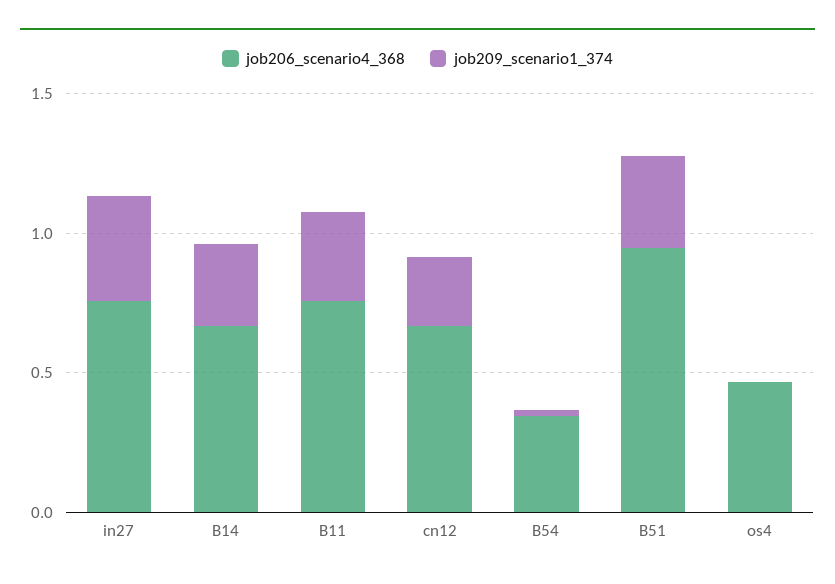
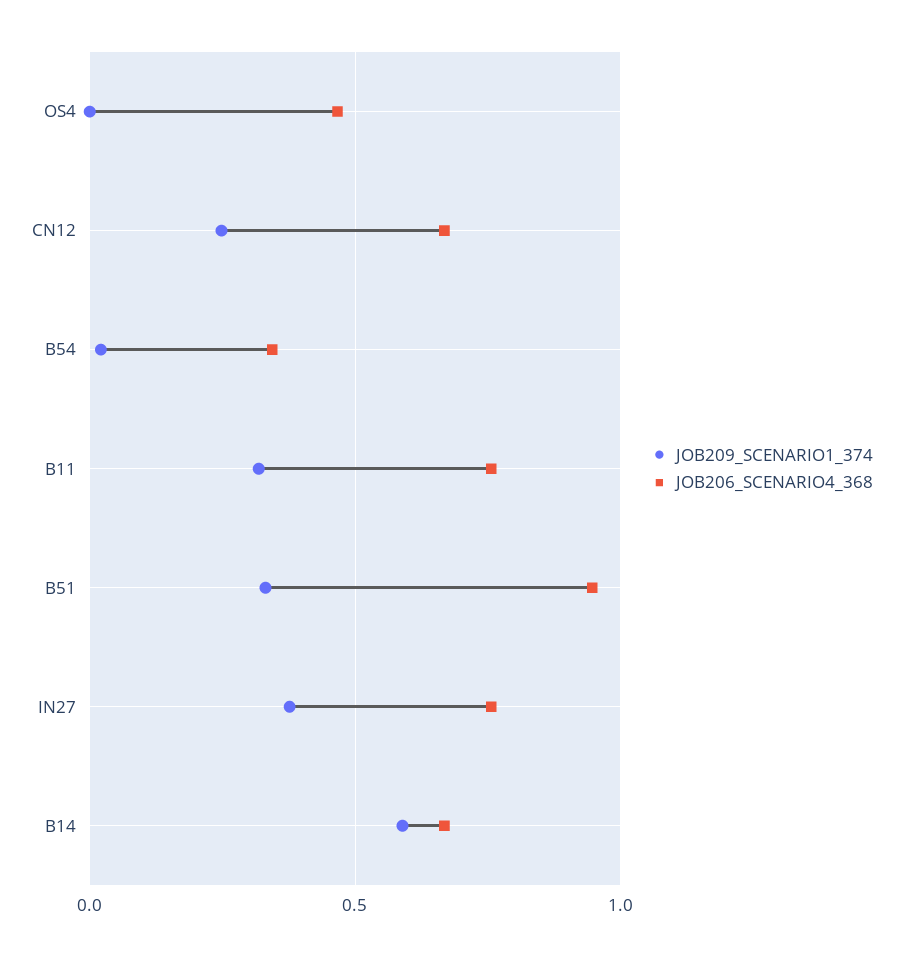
  {
    "job206_scenario4_368": {
      "in27": 0.75,
      "B14": 0.65,
      "B11": 0.75,
      "cn12": 0.65,
      "B54": 0.35,
      "B51": 0.95,
      "os4": 0.45
    },
    "job209_scenario1_374": {
      "in27": 0.4,
-     "B14": 0.3,
+     "B14": 0.6,
      "B11": 0.3,
      "cn12": 0.25,
      "B54": 0,
      "B51": 0.35,
      "os4": 0
    }
  }

